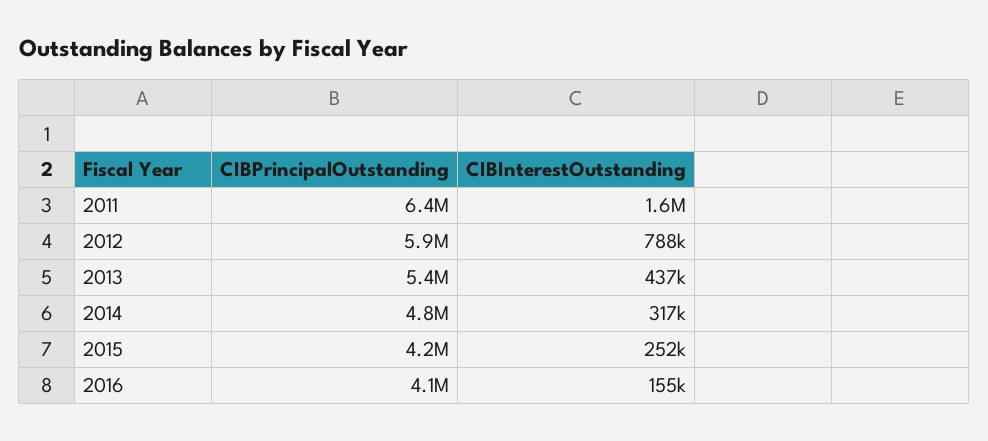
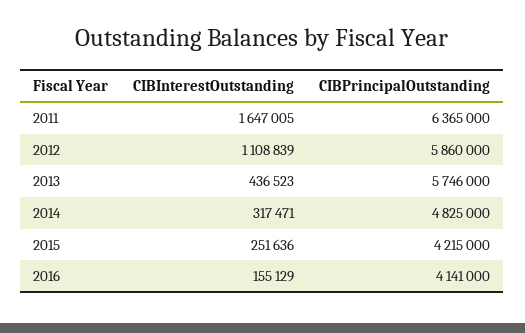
  {
    "CIBPrincipalOutstanding": {
      "2011": 6365000,
      "2012": 5860000,
-     "2013": 5400000,
+     "2013": 5746000,
      "2014": 4825000,
      "2015": 4215000,
      "2016": 4141000
    },
    "CIBInterestOutstanding": {
      "2011": 1647005,
-     "2012": 788000,
+     "2012": 1108839,
      "2013": 436523,
      "2014": 317471,
      "2015": 251636,
      "2016": 155129
    }
  }

